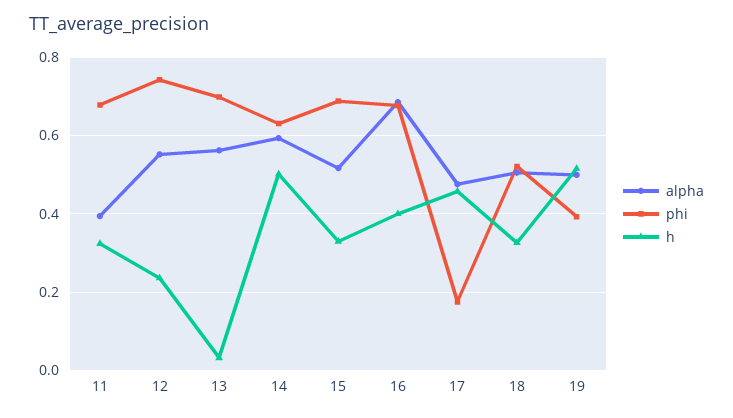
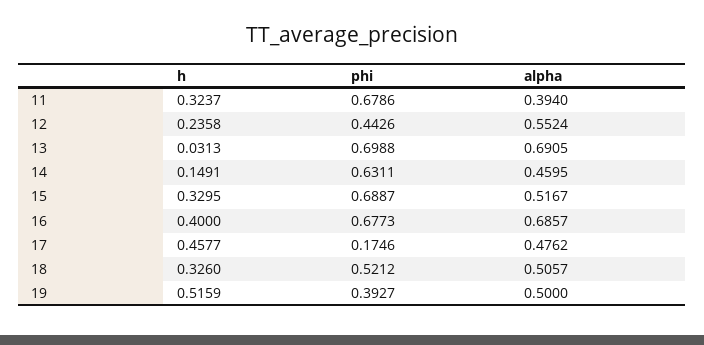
  {
    "alpha": {
      "11": 0.394,
      "12": 0.5524,
-     "13": 0.56,
+     "13": 0.6905,
-     "14": 0.6,
+     "14": 0.4595,
      "15": 0.5167,
      "16": 0.6857,
      "17": 0.4762,
      "18": 0.5057,
      "19": 0.5
    },
    "phi": {
      "11": 0.6786,
-     "12": 0.74,
+     "12": 0.4426,
      "13": 0.6988,
      "14": 0.6311,
      "15": 0.6887,
      "16": 0.6773,
      "17": 0.1746,
      "18": 0.5212,
      "19": 0.3927
    },
    "h": {
      "11": 0.3237,
      "12": 0.2358,
      "13": 0.0313,
-     "14": 0.5,
+     "14": 0.1491,
      "15": 0.3295,
      "16": 0.4,
      "17": 0.4577,
      "18": 0.326,
      "19": 0.5159
    }
  }

